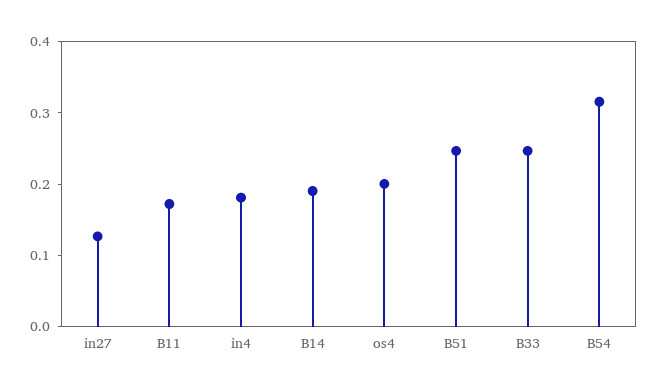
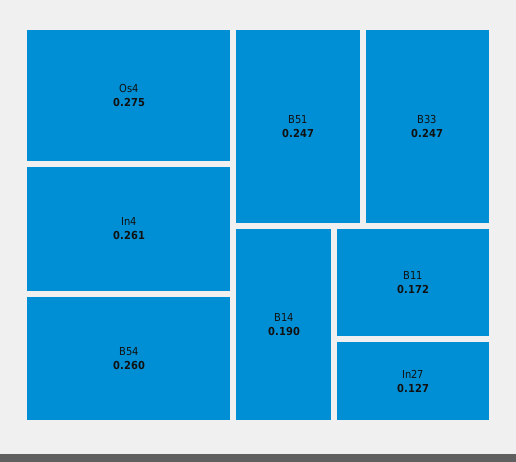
  {
    "in27": 0.127,
    "B11": 0.172,
-   "in4": 0.18,
+   "in4": 0.261,
    "B14": 0.19,
-   "os4": 0.2,
+   "os4": 0.275,
    "B51": 0.247,
    "B33": 0.247,
-   "B54": 0.32
+   "B54": 0.26
  }

